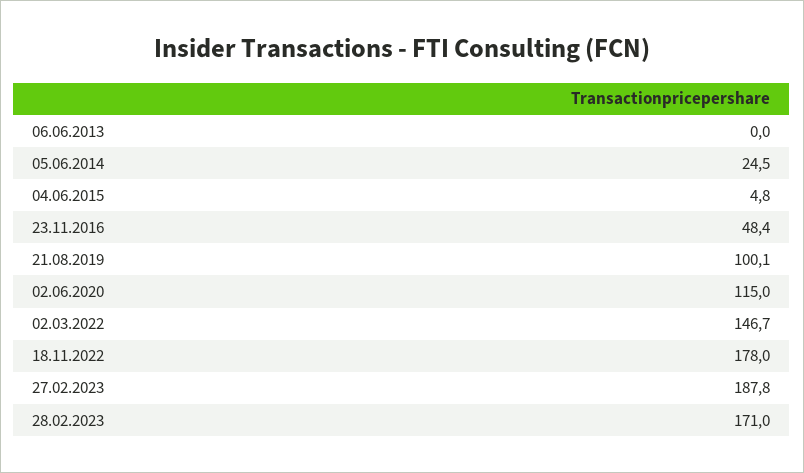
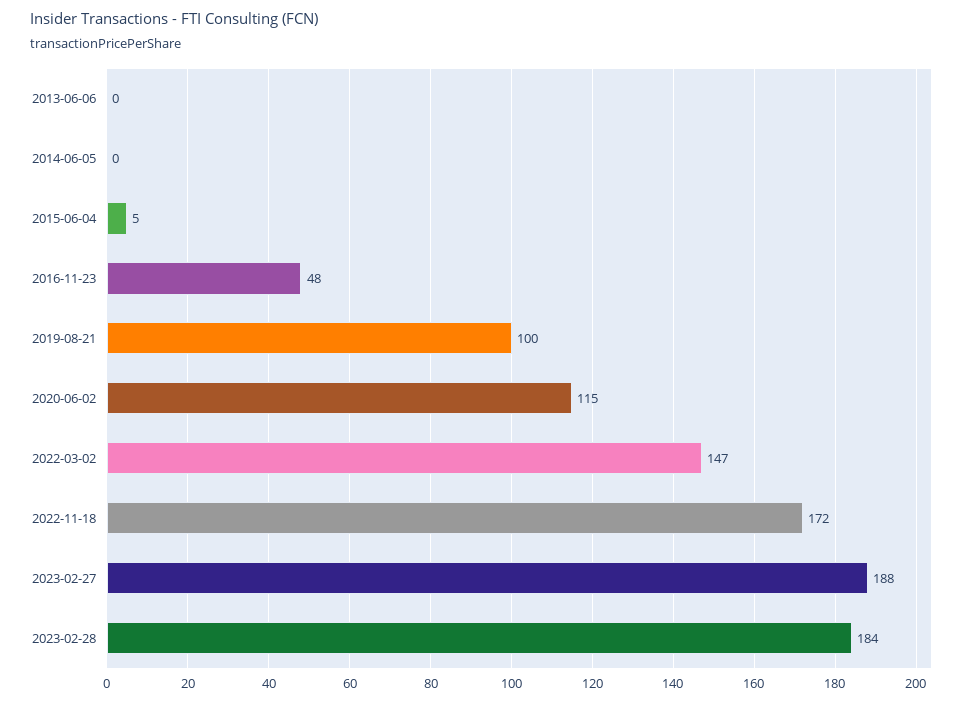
  {
    "06.06.2013": 0,
-   "05.06.2014": 24.5,
+   "05.06.2014": 0,
    "04.06.2015": 4.8,
    "23.11.2016": 48.4,
    "21.08.2019": 100.1,
    "02.06.2020": 115,
    "02.03.2022": 146.7,
-   "18.11.2022": 178,
+   "18.11.2022": 172,
    "27.02.2023": 187.8,
-   "28.02.2023": 171
+   "28.02.2023": 184
  }

